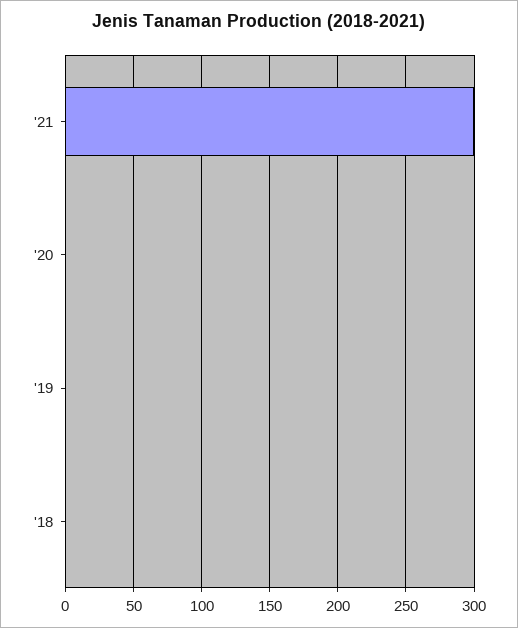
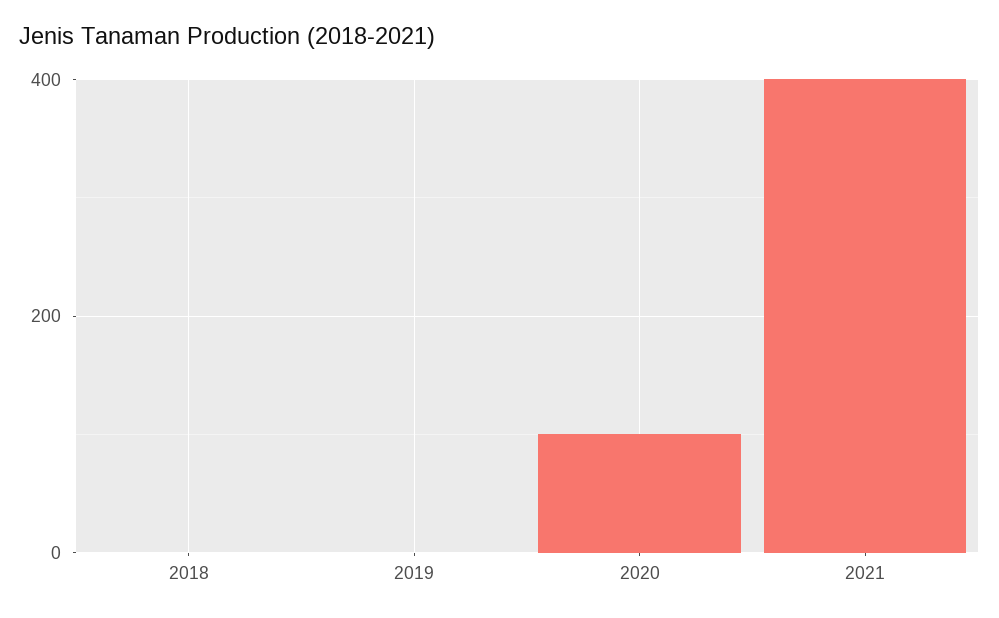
  {
-   "'21": 300,
+   "'21": 400,
-   "'20": 0,
+   "'20": 100,
    "'19": 0,
    "'18": 0
  }

